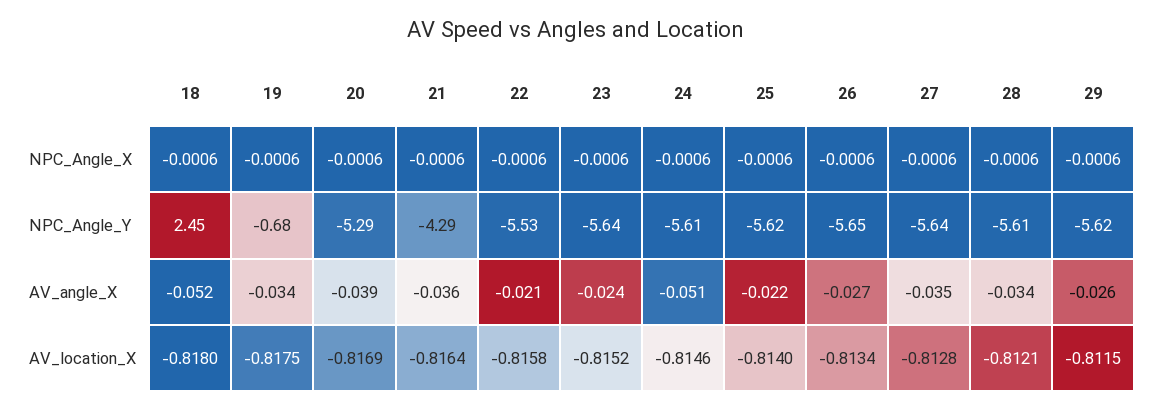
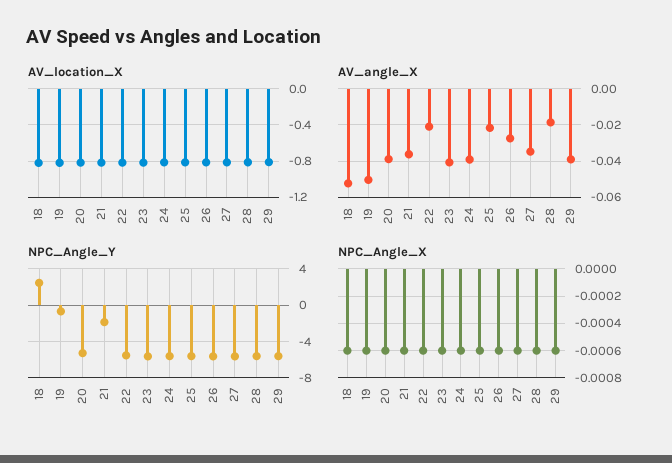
  {
    "NPC_Angle_X": {
      "18": -0.0006,
      "19": -0.0006,
      "20": -0.0006,
      "21": -0.0006,
      "22": -0.0006,
      "23": -0.0006,
      "24": -0.0006,
      "25": -0.0006,
      "26": -0.0006,
      "27": -0.0006,
      "28": -0.0006,
      "29": -0.0006
    },
    "NPC_Angle_Y": {
      "18": 2.45,
      "19": -0.68,
      "20": -5.29,
-     "21": -4.29,
+     "21": -2,
      "22": -5.53,
      "23": -5.64,
      "24": -5.61,
      "25": -5.62,
      "26": -5.65,
      "27": -5.64,
      "28": -5.61,
      "29": -5.62
    },
    "AV_angle_X": {
      "18": -0.052,
-     "19": -0.034,
+     "19": -0.05,
      "20": -0.039,
      "21": -0.036,
      "22": -0.021,
-     "23": -0.024,
+     "23": -0.04,
-     "24": -0.051,
+     "24": -0.04,
      "25": -0.022,
      "26": -0.027,
      "27": -0.035,
-     "28": -0.034,
+     "28": -0.02,
-     "29": -0.026
+     "29": -0.04
    },
    "AV_location_X": {
      "18": -0.818,
      "19": -0.8175,
      "20": -0.8169,
      "21": -0.8164,
      "22": -0.8158,
      "23": -0.8152,
      "24": -0.8146,
      "25": -0.814,
      "26": -0.8134,
      "27": -0.8128,
      "28": -0.8121,
      "29": -0.8115
    }
  }

